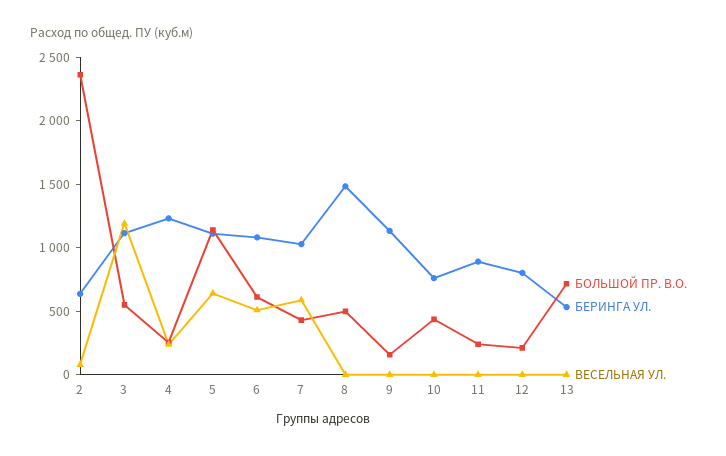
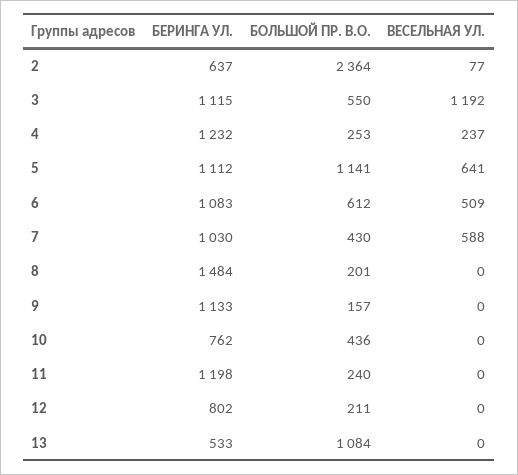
  {
    "БОЛЬШОЙ ПР. В.О.": {
      "2": 2364,
      "3": 550,
      "4": 253,
      "5": 1141,
      "6": 612,
      "7": 430,
-     "8": 500,
+     "8": 201,
      "9": 157,
      "10": 436,
      "11": 240,
      "12": 211,
-     "13": 700
+     "13": 1084
    },
    "БЕРИНГА УЛ.": {
      "2": 637,
      "3": 1115,
      "4": 1232,
      "5": 1112,
      "6": 1083,
      "7": 1030,
      "8": 1484,
      "9": 1133,
      "10": 762,
-     "11": 900,
+     "11": 1198,
      "12": 802,
      "13": 533
    },
    "ВЕСЕЛЬНАЯ УЛ.": {
      "2": 77,
      "3": 1192,
      "4": 237,
      "5": 641,
      "6": 509,
      "7": 588,
      "8": 0,
      "9": 0,
      "10": 0,
      "11": 0,
      "12": 0,
      "13": 0
    }
  }

